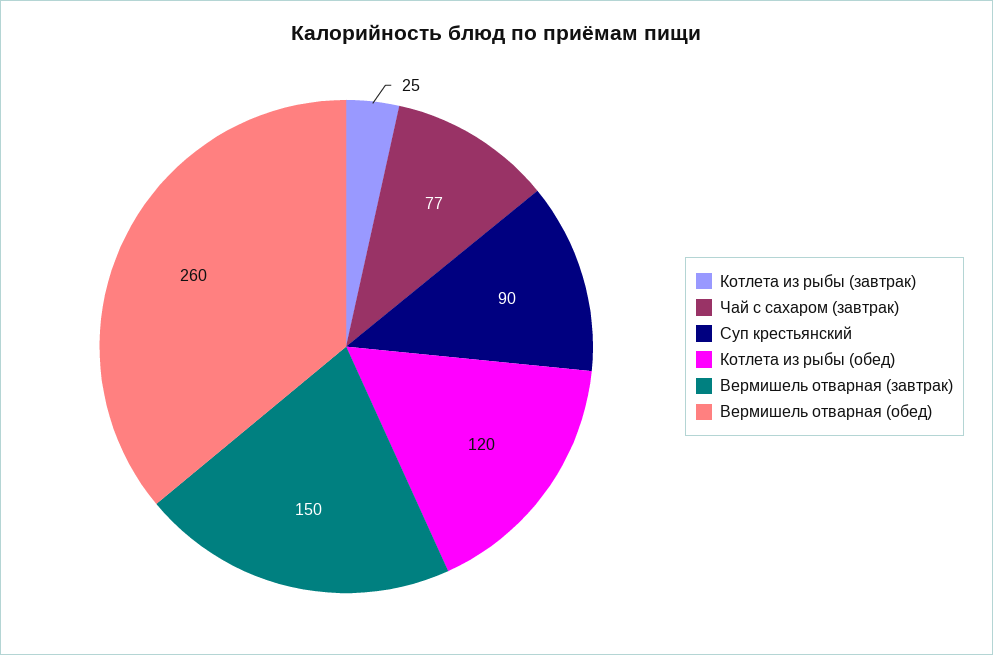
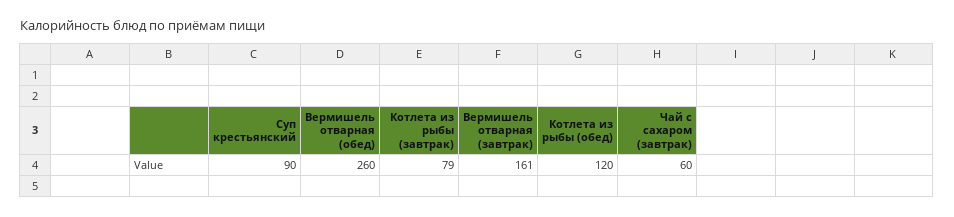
  {
-   "Котлета из рыбы (завтрак)": 25,
+   "Котлета из рыбы (завтрак)": 79,
-   "Чай с сахаром (завтрак)": 77,
+   "Чай с сахаром (завтрак)": 60,
    "Суп крестьянский": 90,
    "Котлета из рыбы (обед)": 120,
-   "Вермишель отварная (завтрак)": 150,
+   "Вермишель отварная (завтрак)": 161,
    "Вермишель отварная (обед)": 260
  }

